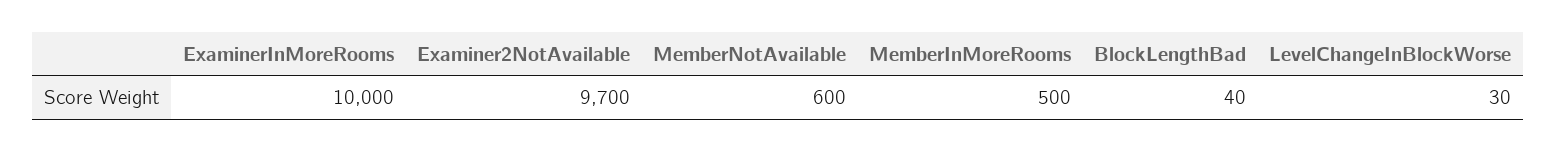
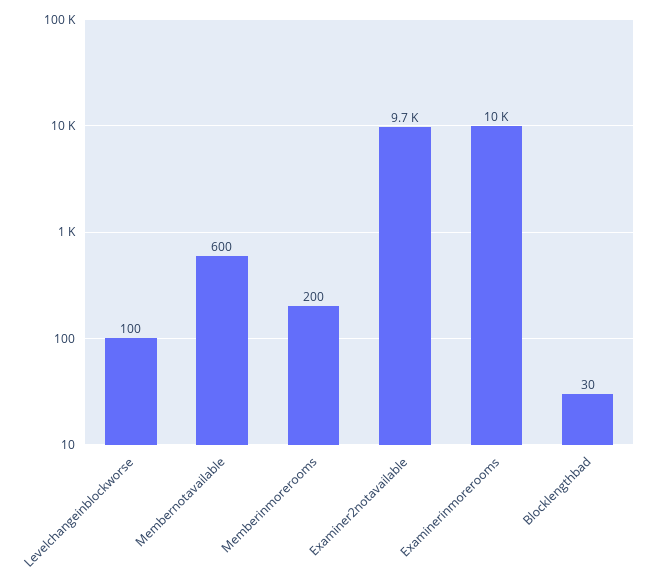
  {
    "ExaminerInMoreRooms": 10000,
    "Examiner2NotAvailable": 9700,
    "MemberNotAvailable": 600,
-   "MemberInMoreRooms": 500,
+   "MemberInMoreRooms": 200,
-   "BlockLengthBad": 40,
+   "BlockLengthBad": 30,
-   "LevelChangeInBlockWorse": 30
+   "LevelChangeInBlockWorse": 100
  }

